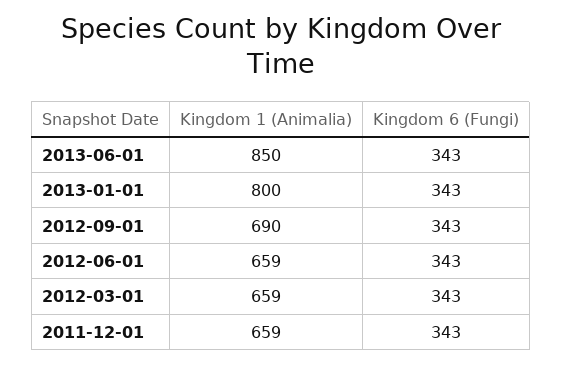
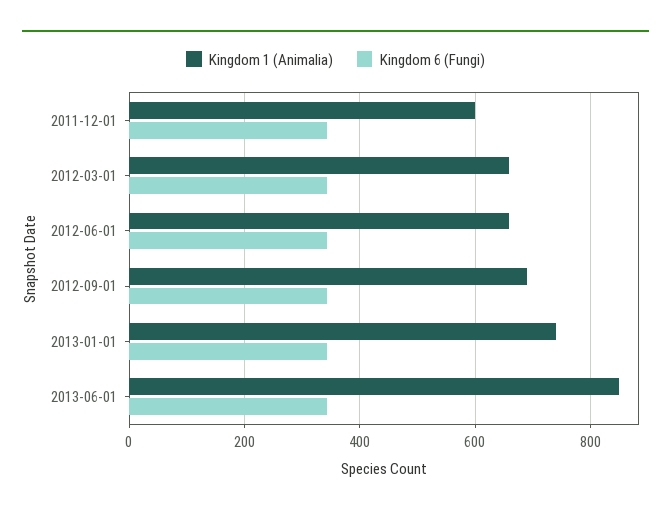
  {
    "Kingdom 1 (Animalia)": {
      "2013-06-01": 850,
-     "2013-01-01": 800,
+     "2013-01-01": 740,
      "2012-09-01": 690,
      "2012-06-01": 659,
      "2012-03-01": 659,
-     "2011-12-01": 659
+     "2011-12-01": 600
    },
    "Kingdom 6 (Fungi)": {
      "2013-06-01": 343,
      "2013-01-01": 343,
      "2012-09-01": 343,
      "2012-06-01": 343,
      "2012-03-01": 343,
      "2011-12-01": 343
    }
  }

